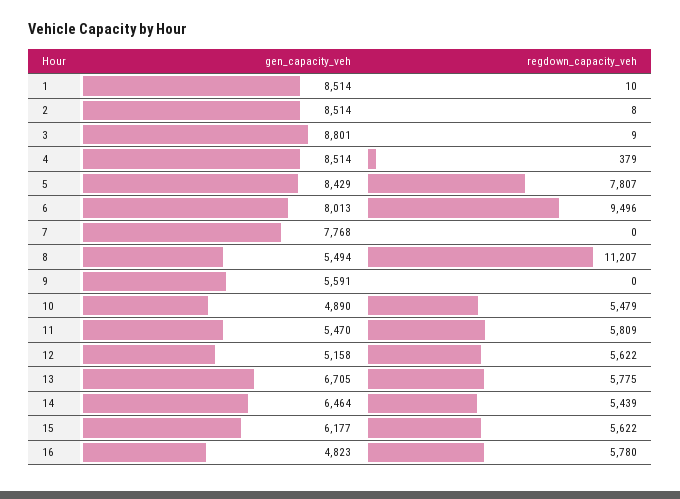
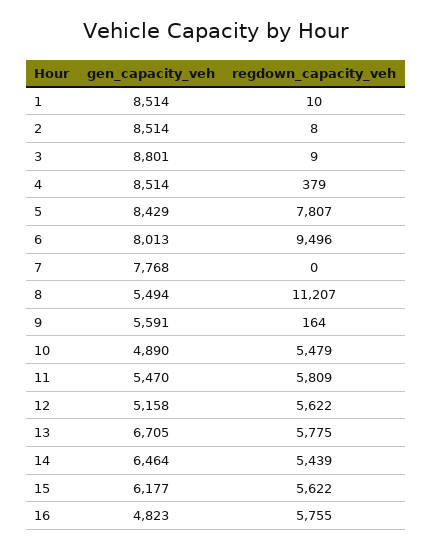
  {
    "gen_capacity_veh": {
      "1": 8514,
      "2": 8514,
      "3": 8801,
      "4": 8514,
      "5": 8429,
      "6": 8013,
      "7": 7768,
      "8": 5494,
      "9": 5591,
      "10": 4890,
      "11": 5470,
      "12": 5158,
      "13": 6705,
      "14": 6464,
      "15": 6177,
      "16": 4823
    },
    "regdown_capacity_veh": {
      "1": 10,
      "2": 8,
      "3": 9,
      "4": 379,
      "5": 7807,
      "6": 9496,
      "7": 0,
      "8": 11207,
-     "9": 0,
+     "9": 164,
      "10": 5479,
      "11": 5809,
      "12": 5622,
      "13": 5775,
      "14": 5439,
      "15": 5622,
-     "16": 5780
+     "16": 5755
    }
  }

